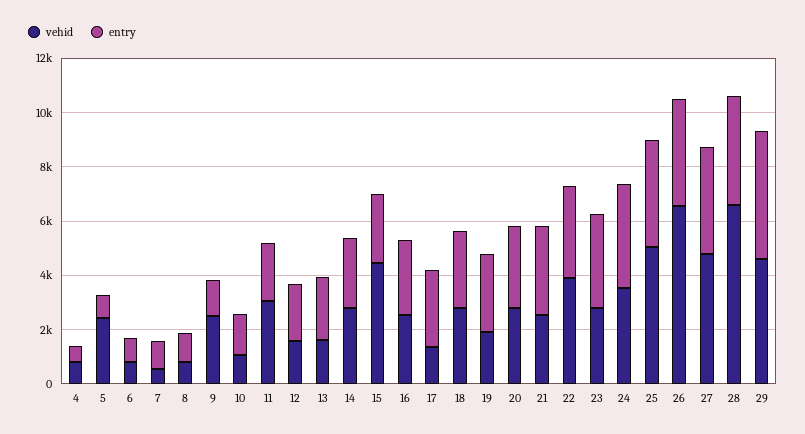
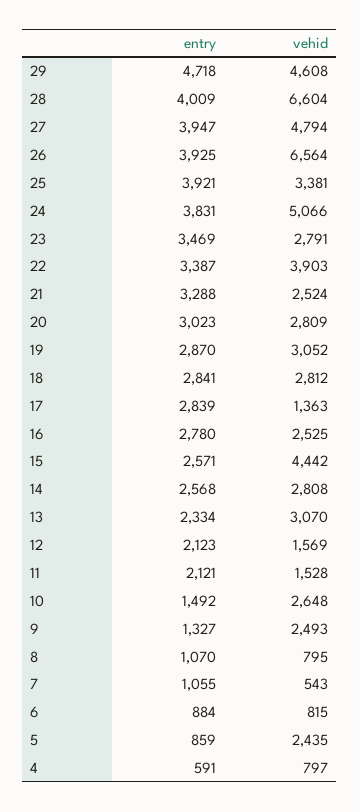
  {
    "vehid": {
      "4": 797,
      "5": 2435,
      "6": 815,
      "7": 543,
      "8": 795,
      "9": 2493,
-     "10": 1000,
+     "10": 2648,
-     "11": 3000,
+     "11": 1528,
      "12": 1569,
-     "13": 1500,
+     "13": 3070,
      "14": 2808,
      "15": 4442,
      "16": 2525,
      "17": 1363,
      "18": 2812,
-     "19": 2000,
+     "19": 3052,
      "20": 2809,
      "21": 2524,
      "22": 3903,
      "23": 2791,
-     "24": 3500,
+     "24": 5066,
-     "25": 5000,
+     "25": 3381,
      "26": 6564,
      "27": 4794,
      "28": 6604,
      "29": 4608
    },
    "entry": {
      "4": 591,
      "5": 859,
      "6": 884,
      "7": 1055,
      "8": 1070,
      "9": 1327,
      "10": 1492,
      "11": 2121,
      "12": 2123,
      "13": 2334,
      "14": 2568,
      "15": 2571,
      "16": 2780,
      "17": 2839,
      "18": 2841,
      "19": 2870,
      "20": 3023,
      "21": 3288,
      "22": 3387,
      "23": 3469,
      "24": 3831,
      "25": 3921,
      "26": 3925,
      "27": 3947,
      "28": 4009,
      "29": 4718
    }
  }

